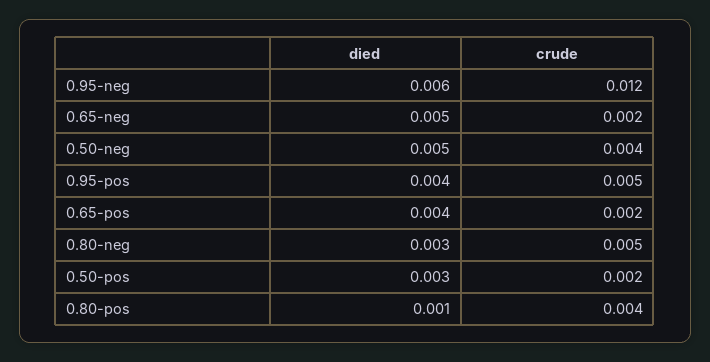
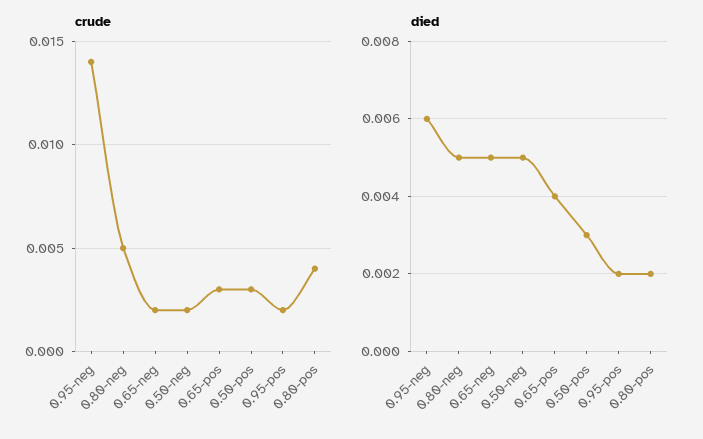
  {
    "died": {
      "0.95-neg": 0.006,
      "0.65-neg": 0.005,
      "0.50-neg": 0.005,
-     "0.95-pos": 0.004,
+     "0.95-pos": 0.002,
      "0.65-pos": 0.004,
-     "0.80-neg": 0.003,
+     "0.80-neg": 0.005,
      "0.50-pos": 0.003,
-     "0.80-pos": 0.001
+     "0.80-pos": 0.002
    },
    "crude": {
-     "0.95-neg": 0.012,
+     "0.95-neg": 0.014,
      "0.65-neg": 0.002,
-     "0.50-neg": 0.004,
+     "0.50-neg": 0.002,
-     "0.95-pos": 0.005,
+     "0.95-pos": 0.002,
-     "0.65-pos": 0.002,
+     "0.65-pos": 0.003,
      "0.80-neg": 0.005,
-     "0.50-pos": 0.002,
+     "0.50-pos": 0.003,
      "0.80-pos": 0.004
    }
  }

